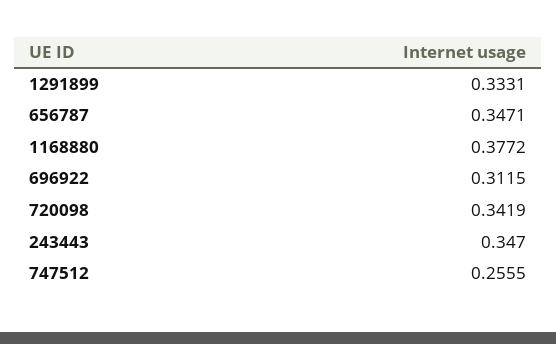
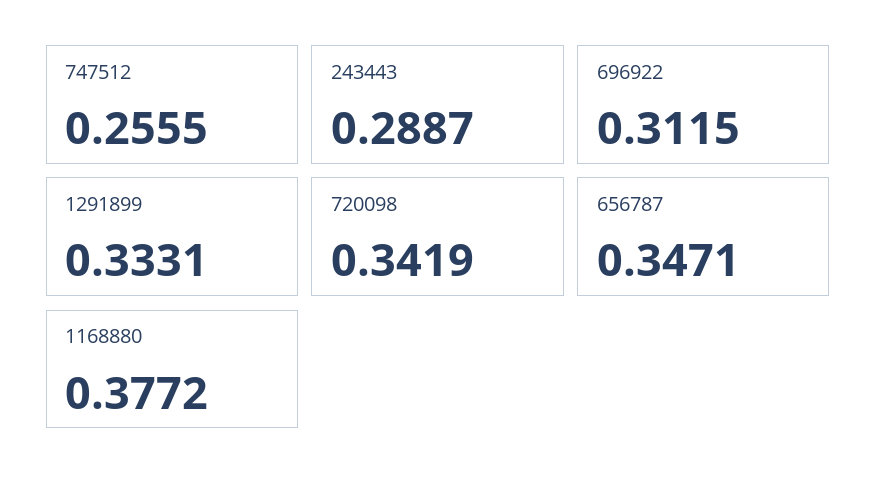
  {
    "1291899": 0.3331,
    "656787": 0.3471,
    "1168880": 0.3772,
    "696922": 0.3115,
    "720098": 0.3419,
-   "243443": 0.347,
+   "243443": 0.2887,
    "747512": 0.2555
  }

